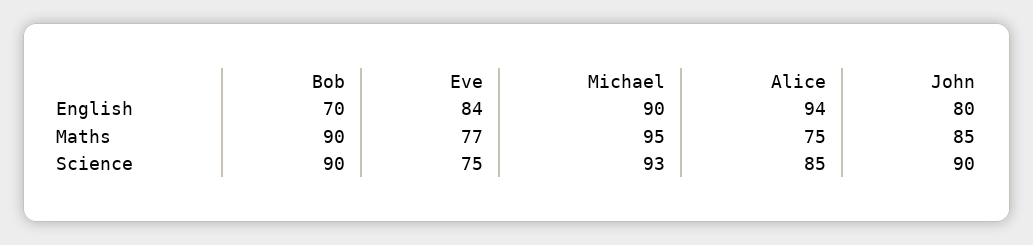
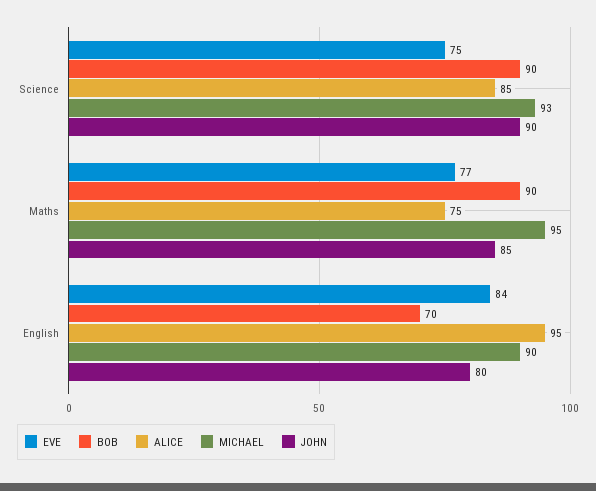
  {
    "Bob": {
      "English": 70,
      "Maths": 90,
      "Science": 90
    },
    "Eve": {
      "English": 84,
      "Maths": 77,
      "Science": 75
    },
    "Michael": {
      "English": 90,
      "Maths": 95,
      "Science": 93
    },
    "Alice": {
-     "English": 94,
+     "English": 95,
      "Maths": 75,
      "Science": 85
    },
    "John": {
      "English": 80,
      "Maths": 85,
      "Science": 90
    }
  }

